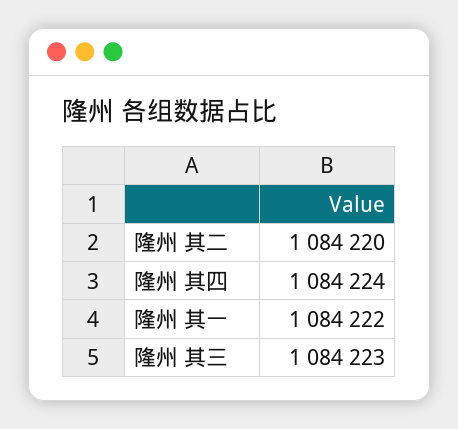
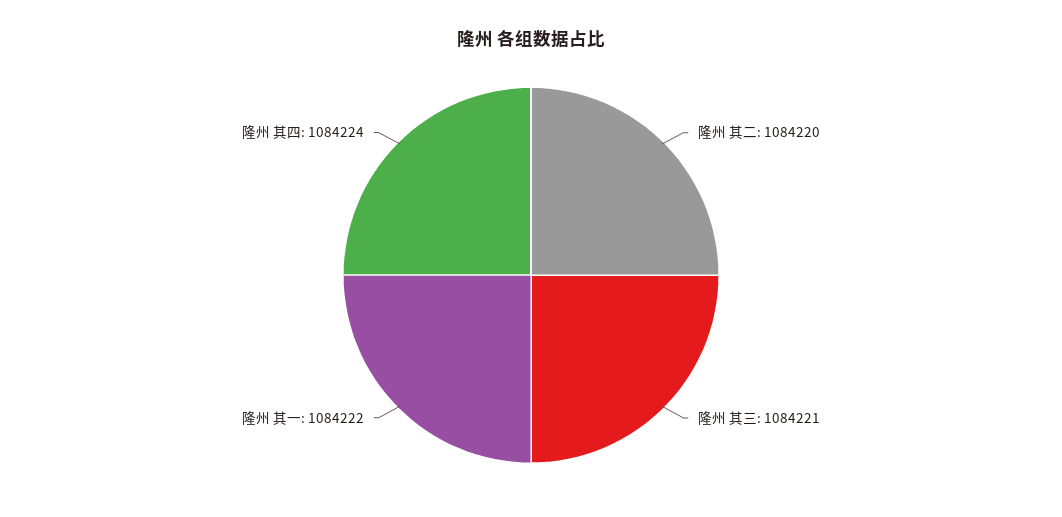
  {
    "隆州 其二": 1084220,
    "隆州 其四": 1084224,
    "隆州 其一": 1084222,
-   "隆州 其三": 1084223
+   "隆州 其三": 1084221
  }

